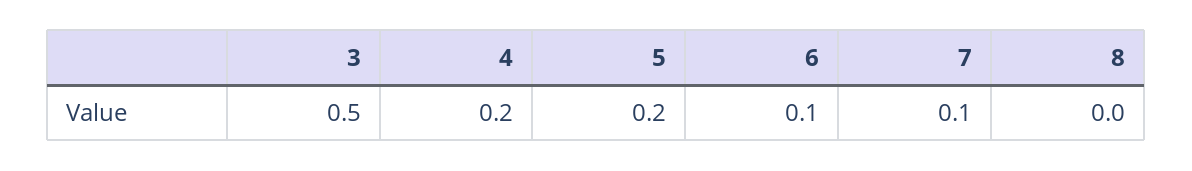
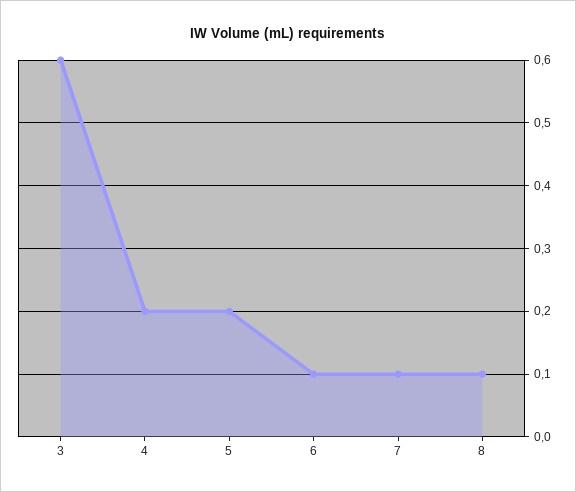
  {
-   "3": 0.5,
+   "3": 0.6,
    "4": 0.2,
    "5": 0.2,
    "6": 0.1,
    "7": 0.1,
-   "8": 0
+   "8": 0.1
  }

